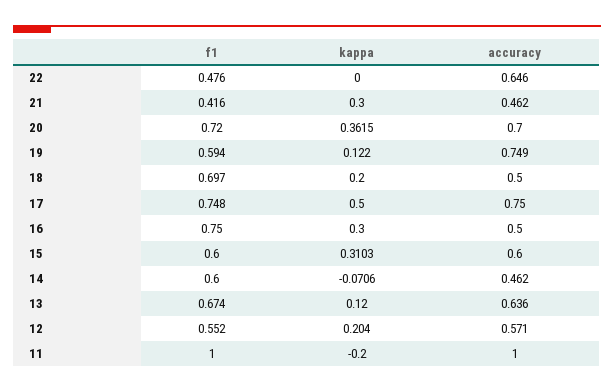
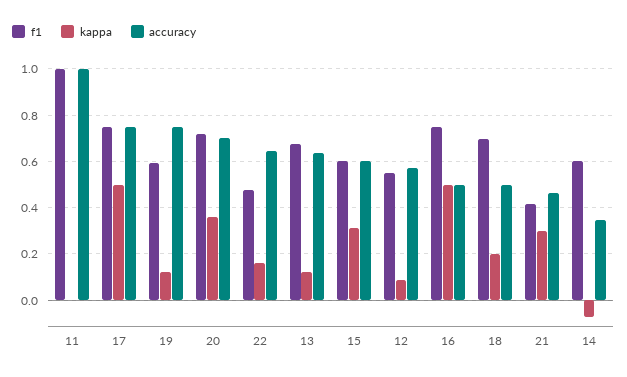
  {
    "f1": {
      "22": 0.476,
      "21": 0.416,
      "20": 0.72,
      "19": 0.594,
      "18": 0.697,
      "17": 0.748,
      "16": 0.75,
      "15": 0.6,
      "14": 0.6,
      "13": 0.674,
      "12": 0.552,
      "11": 1
    },
    "kappa": {
-     "22": 0,
+     "22": 0.15,
      "21": 0.3,
      "20": 0.3615,
      "19": 0.122,
      "18": 0.2,
      "17": 0.5,
-     "16": 0.3,
+     "16": 0.5,
      "15": 0.3103,
      "14": -0.0706,
      "13": 0.12,
-     "12": 0.204,
+     "12": 0.1,
-     "11": -0.2
+     "11": 0
    },
    "accuracy": {
      "22": 0.646,
      "21": 0.462,
      "20": 0.7,
      "19": 0.749,
      "18": 0.5,
      "17": 0.75,
      "16": 0.5,
      "15": 0.6,
-     "14": 0.462,
+     "14": 0.35,
      "13": 0.636,
      "12": 0.571,
      "11": 1
    }
  }

